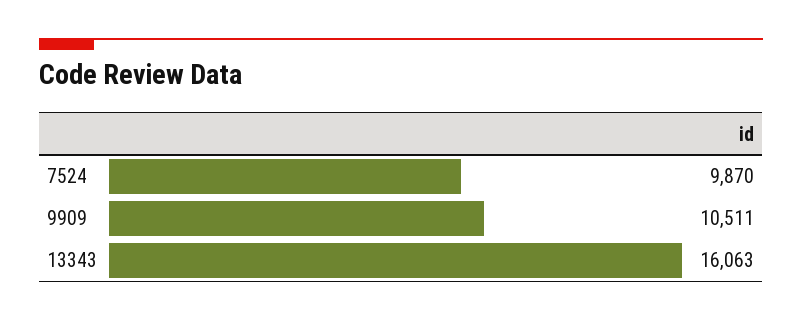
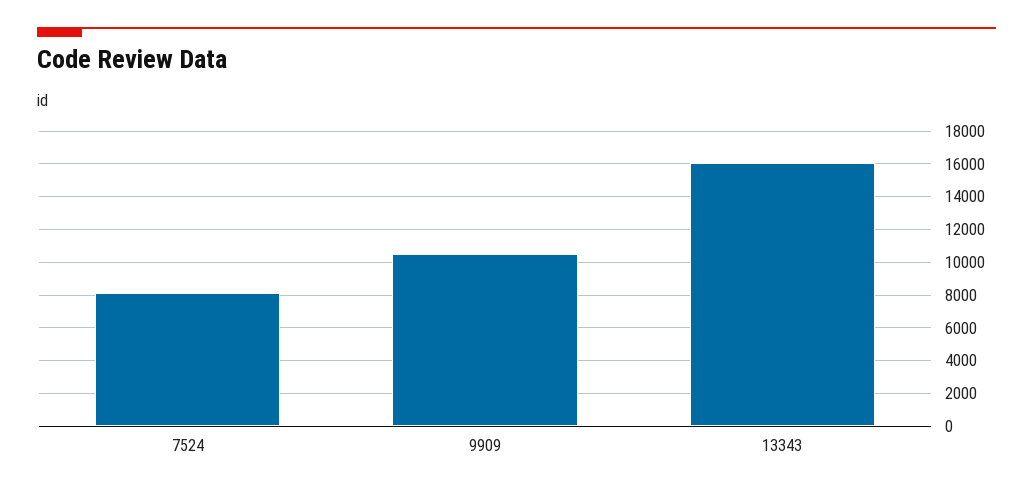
  {
-   "7524": 9870,
+   "7524": 8000,
    "9909": 10511,
    "13343": 16063
  }

